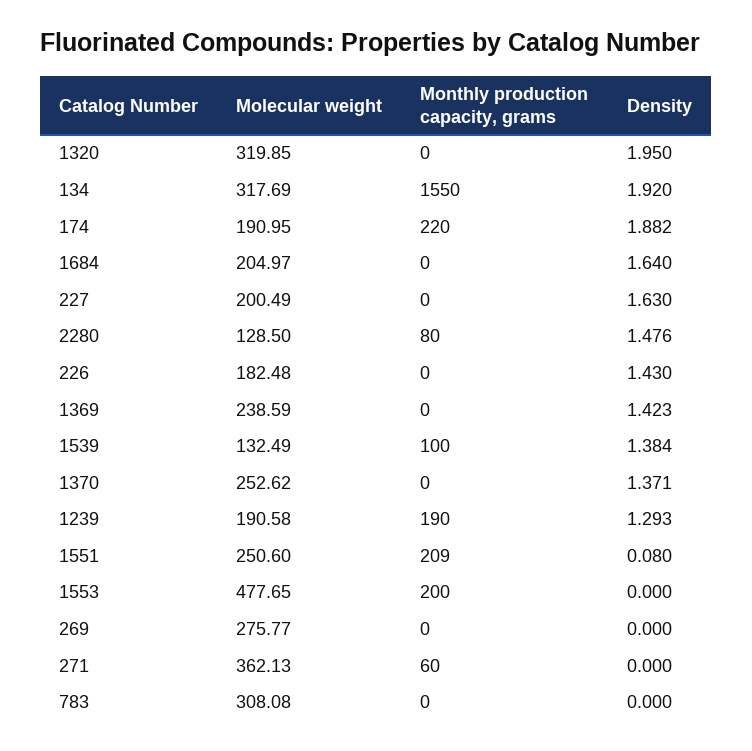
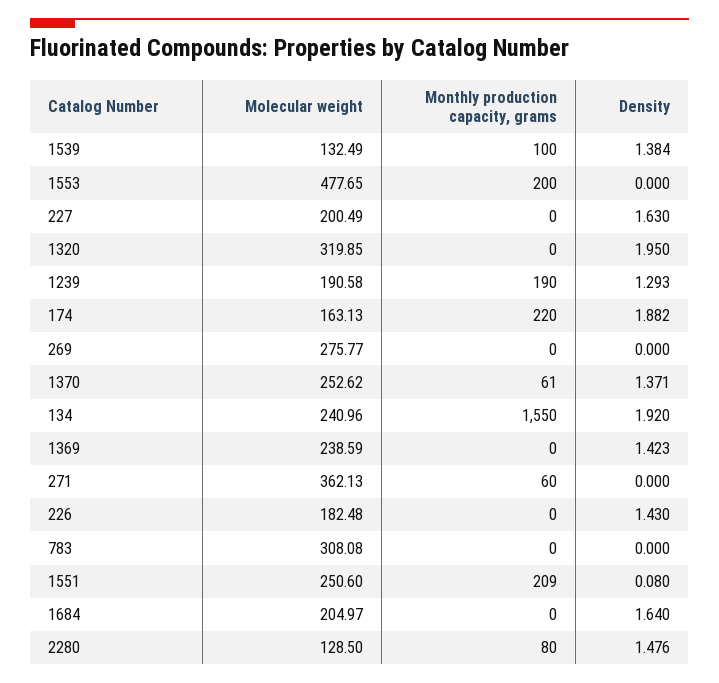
  {
    "Molecular weight": {
      "1320": 319.85,
-     "134": 317.69,
+     "134": 240.96,
-     "174": 190.95,
+     "174": 163.13,
      "1684": 204.97,
      "227": 200.49,
      "2280": 128.5,
      "226": 182.48,
      "1369": 238.59,
      "1539": 132.49,
      "1370": 252.62,
      "1239": 190.58,
      "1551": 250.6,
      "1553": 477.65,
      "269": 275.77,
      "271": 362.13,
      "783": 308.08
    },
    "Monthly production capacity, grams": {
      "1320": 0,
      "134": 1550,
      "174": 220,
      "1684": 0,
      "227": 0,
      "2280": 80,
      "226": 0,
      "1369": 0,
      "1539": 100,
-     "1370": 0,
+     "1370": 61,
      "1239": 190,
      "1551": 209,
      "1553": 200,
      "269": 0,
      "271": 60,
      "783": 0
    },
    "Density": {
      "1320": 1.95,
      "134": 1.92,
      "174": 1.882,
      "1684": 1.64,
      "227": 1.63,
      "2280": 1.476,
      "226": 1.43,
      "1369": 1.423,
      "1539": 1.384,
      "1370": 1.371,
      "1239": 1.293,
      "1551": 0.08,
      "1553": 0,
      "269": 0,
      "271": 0,
      "783": 0
    }
  }

